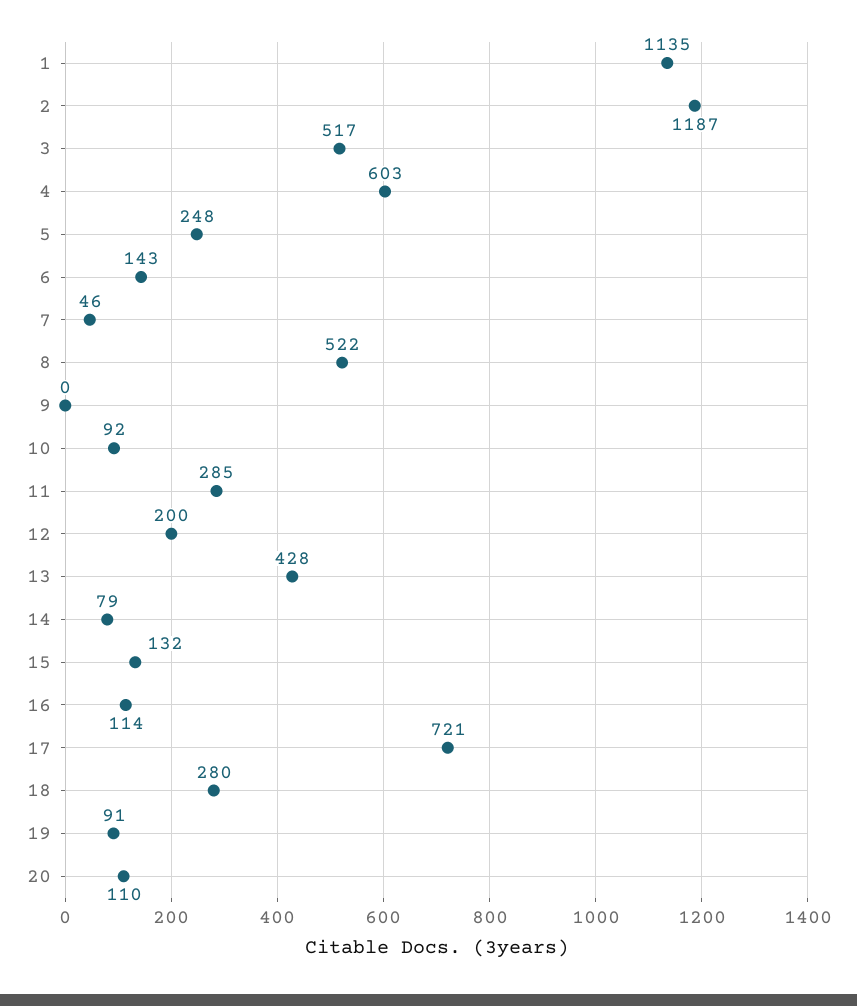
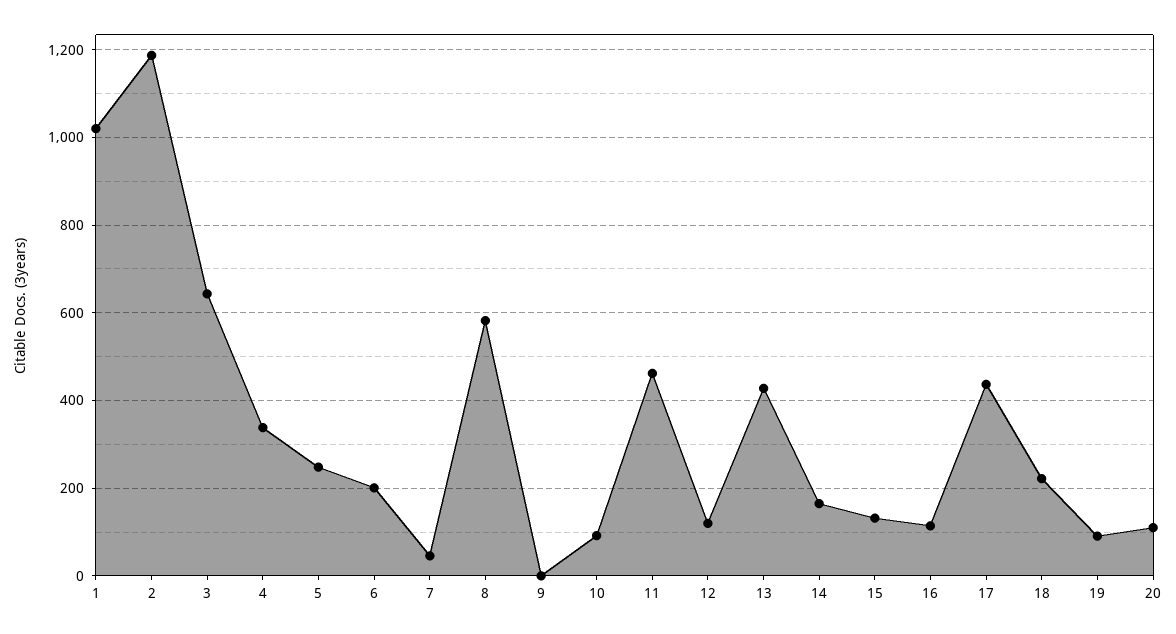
  {
-   "1": 1135,
+   "1": 1020,
    "2": 1187,
-   "3": 517,
+   "3": 640,
-   "4": 603,
+   "4": 340,
    "5": 248,
-   "6": 143,
+   "6": 200,
    "7": 46,
-   "8": 522,
+   "8": 580,
    "9": 0,
    "10": 92,
-   "11": 285,
+   "11": 460,
-   "12": 200,
+   "12": 120,
    "13": 428,
-   "14": 79,
+   "14": 160,
    "15": 132,
    "16": 114,
-   "17": 721,
+   "17": 440,
-   "18": 280,
+   "18": 220,
    "19": 91,
    "20": 110
  }

